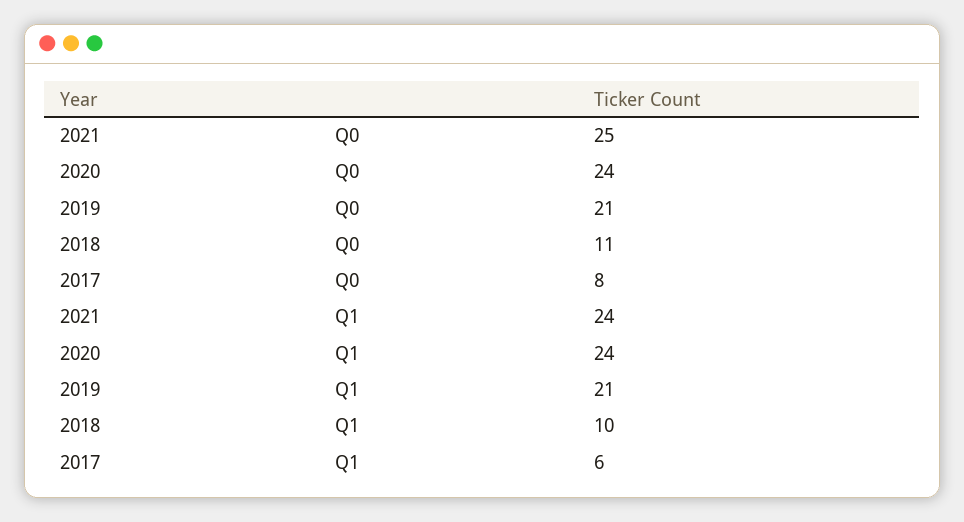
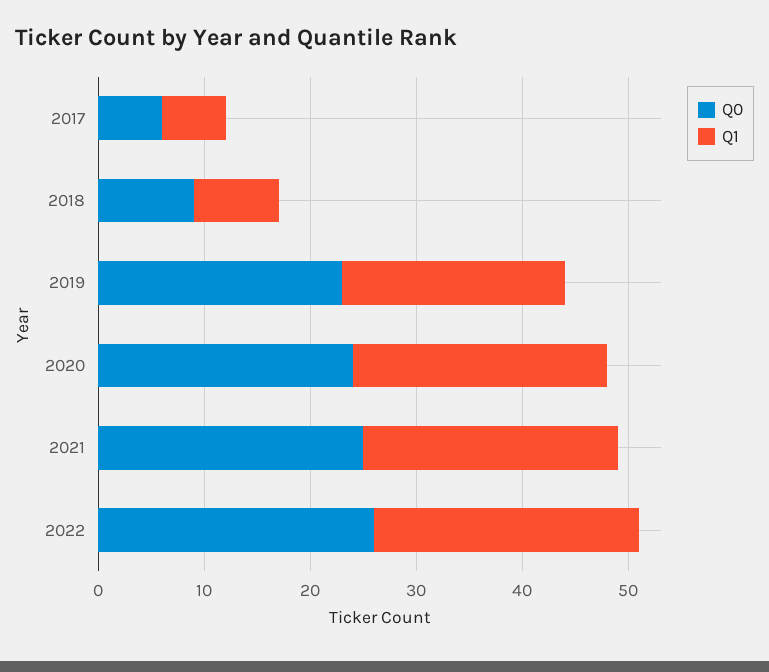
  {
    "Q0": {
      "2021": 25,
      "2020": 24,
-     "2019": 21,
+     "2019": 23,
-     "2018": 11,
+     "2018": 9,
-     "2017": 8
+     "2017": 6,
+     "2022": 26
    },
    "Q1": {
      "2021": 24,
      "2020": 24,
      "2019": 21,
-     "2018": 10,
+     "2018": 8,
-     "2017": 6
+     "2017": 6,
+     "2022": 25
    }
  }

